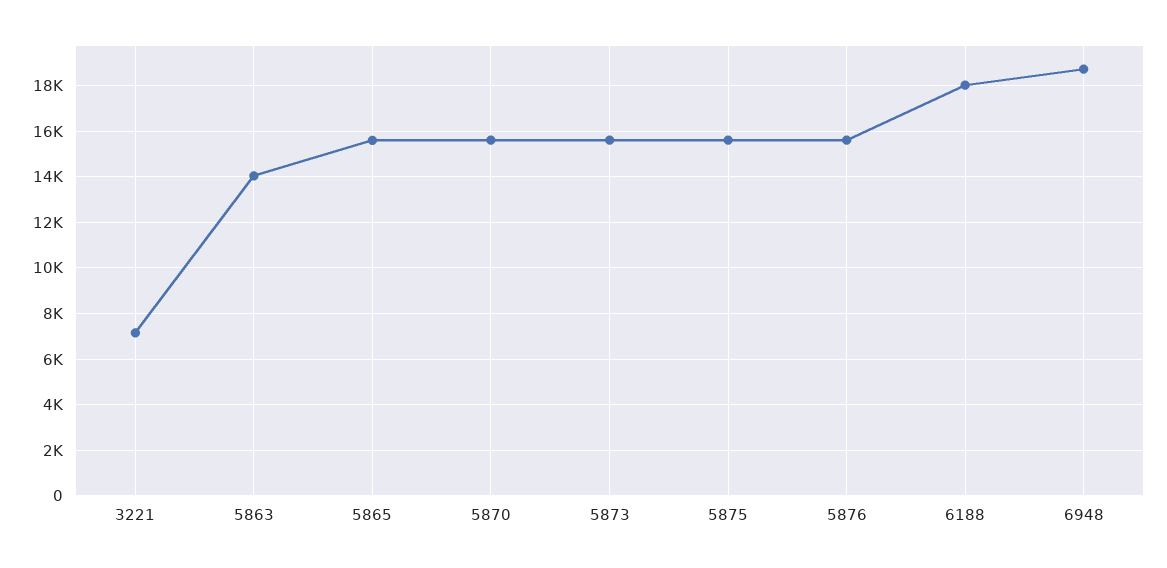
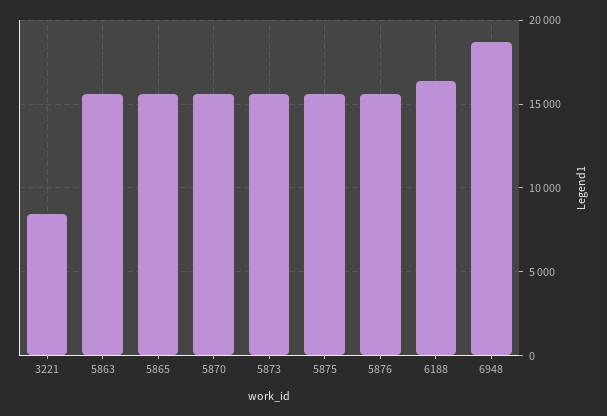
  {
-   "3221": 7000,
+   "3221": 8500,
-   "5863": 14000,
+   "5863": 15500,
    "5865": 15500,
    "5870": 15500,
    "5873": 15500,
    "5875": 15500,
    "5876": 15500,
-   "6188": 18000,
+   "6188": 16500,
    "6948": 18500
  }

